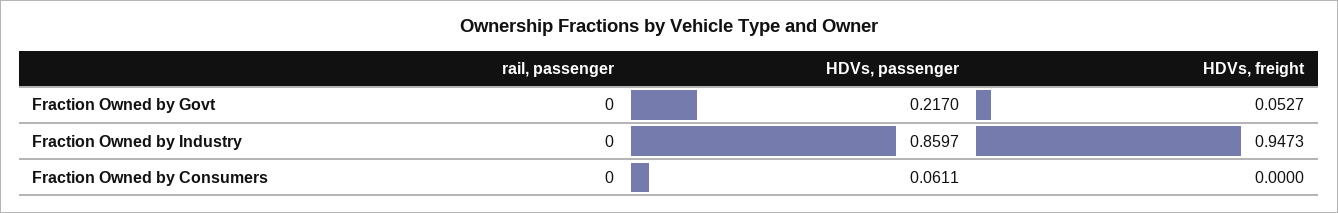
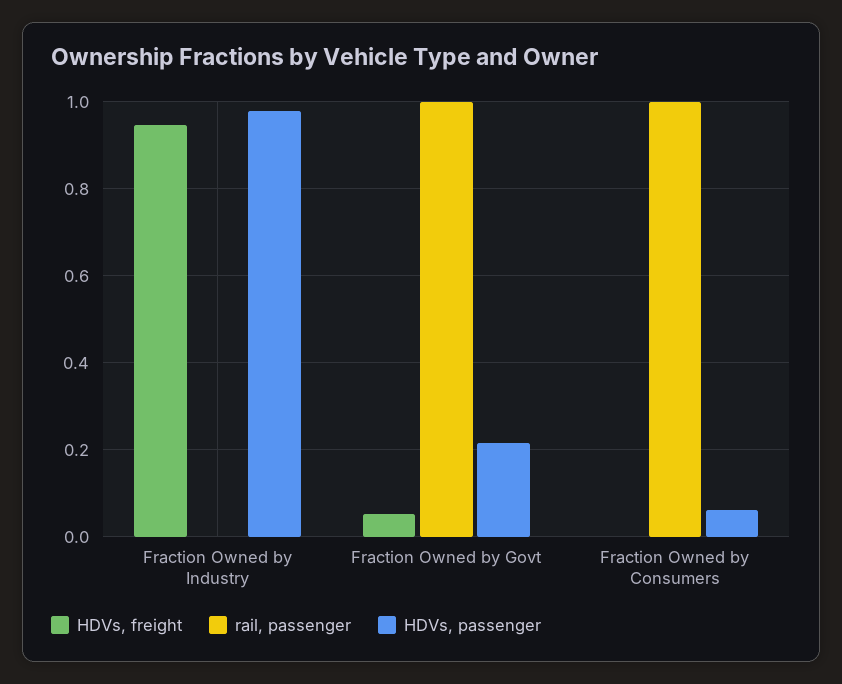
  {
    "rail, passenger": {
-     "Fraction Owned by Govt": 0,
+     "Fraction Owned by Govt": 1,
      "Fraction Owned by Industry": 0,
-     "Fraction Owned by Consumers": 0
+     "Fraction Owned by Consumers": 1
    },
    "HDVs, passenger": {
      "Fraction Owned by Govt": 0.217,
-     "Fraction Owned by Industry": 0.8597,
+     "Fraction Owned by Industry": 0.98,
      "Fraction Owned by Consumers": 0.0611
    },
    "HDVs, freight": {
      "Fraction Owned by Govt": 0.0527,
      "Fraction Owned by Industry": 0.9473,
      "Fraction Owned by Consumers": 0
    }
  }

